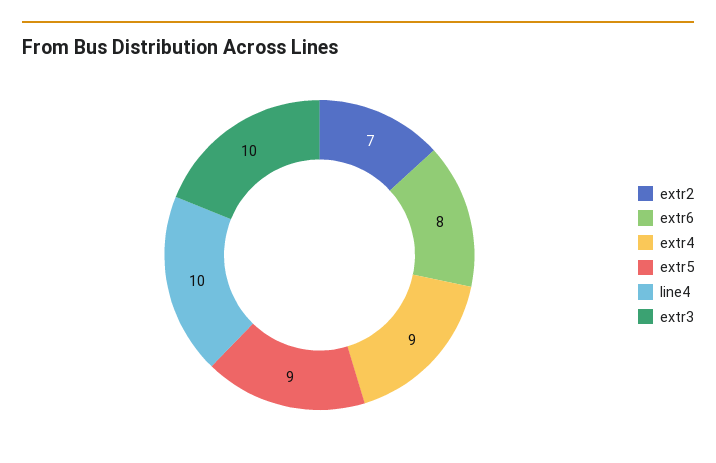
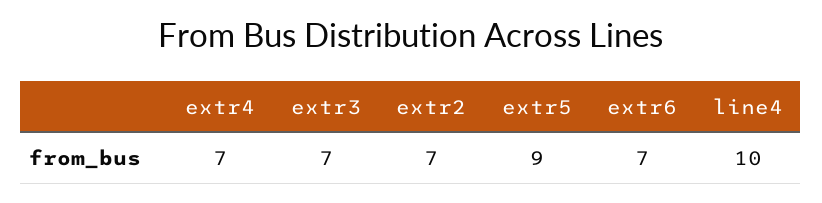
  {
    "extr2": 7,
-   "extr6": 8,
+   "extr6": 7,
-   "extr4": 9,
+   "extr4": 7,
    "extr5": 9,
    "line4": 10,
-   "extr3": 10
+   "extr3": 7
  }

